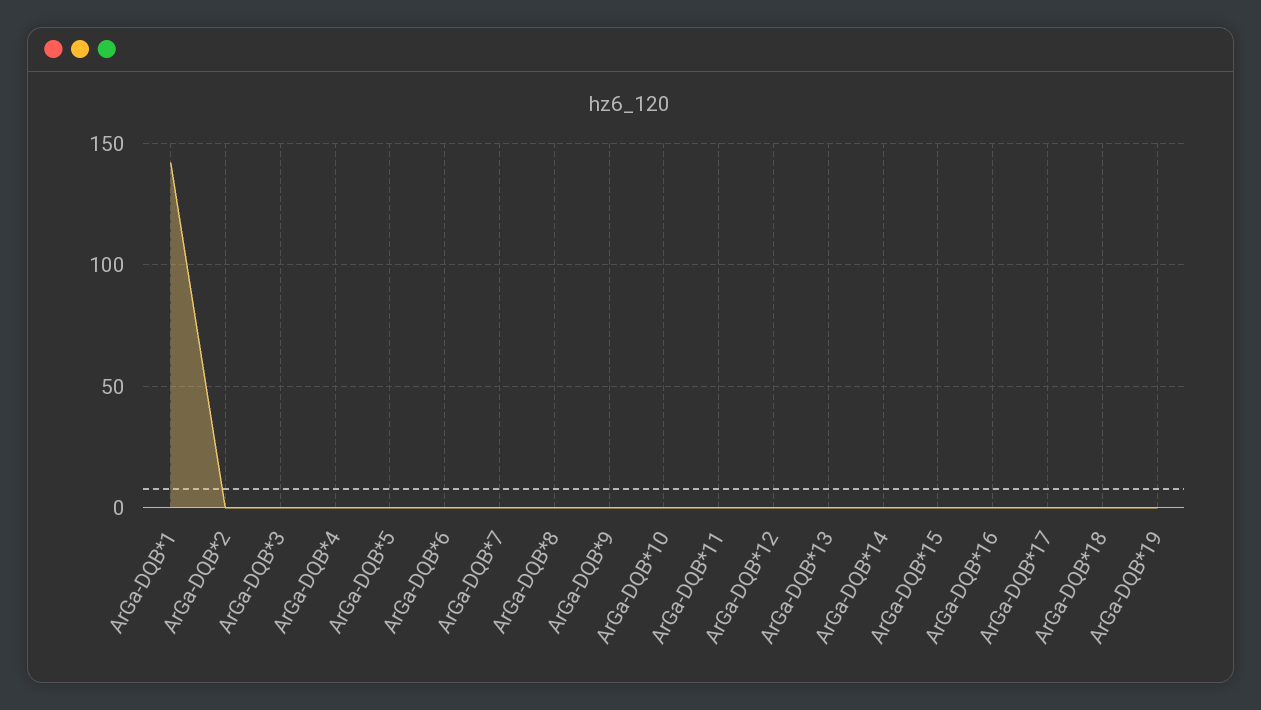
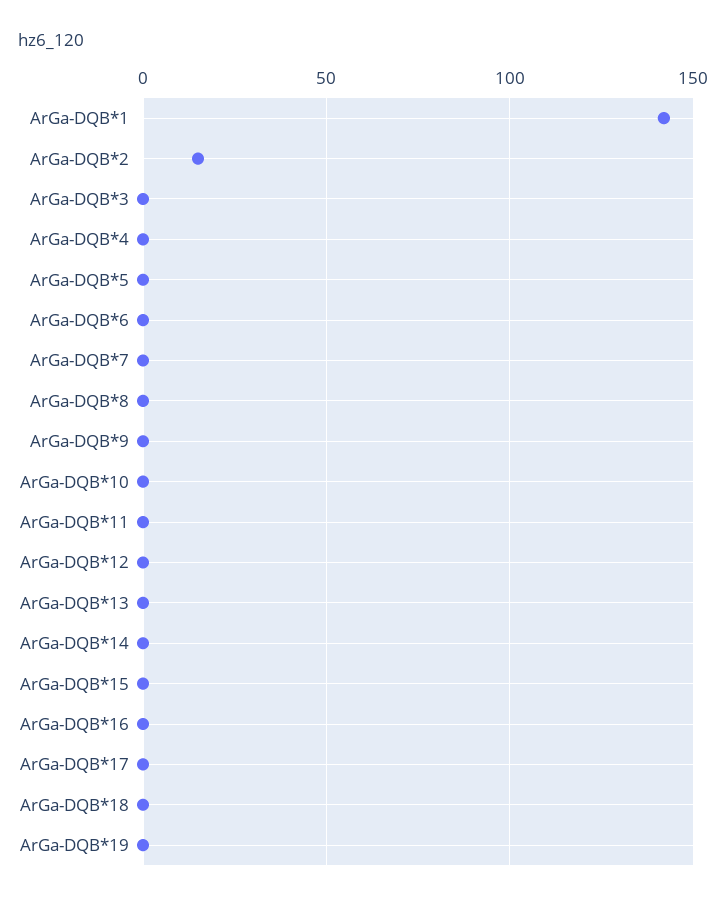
  {
    "ArGa-DQB*1": 140,
-   "ArGa-DQB*2": 0,
+   "ArGa-DQB*2": 15,
    "ArGa-DQB*3": 0,
    "ArGa-DQB*4": 0,
    "ArGa-DQB*5": 0,
    "ArGa-DQB*6": 0,
    "ArGa-DQB*7": 0,
    "ArGa-DQB*8": 0,
    "ArGa-DQB*9": 0,
    "ArGa-DQB*10": 0,
    "ArGa-DQB*11": 0,
    "ArGa-DQB*12": 0,
    "ArGa-DQB*13": 0,
    "ArGa-DQB*14": 0,
    "ArGa-DQB*15": 0,
    "ArGa-DQB*16": 0,
    "ArGa-DQB*17": 0,
    "ArGa-DQB*18": 0,
    "ArGa-DQB*19": 0
  }

